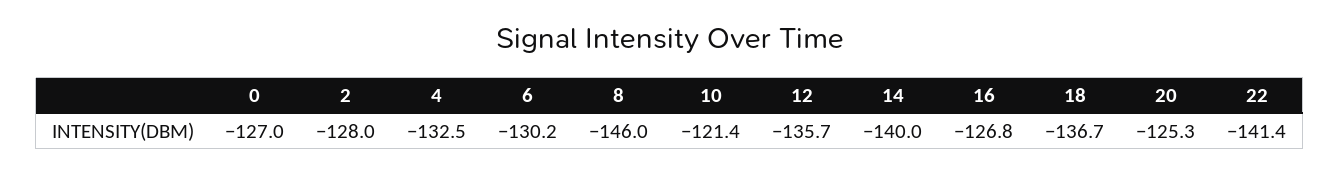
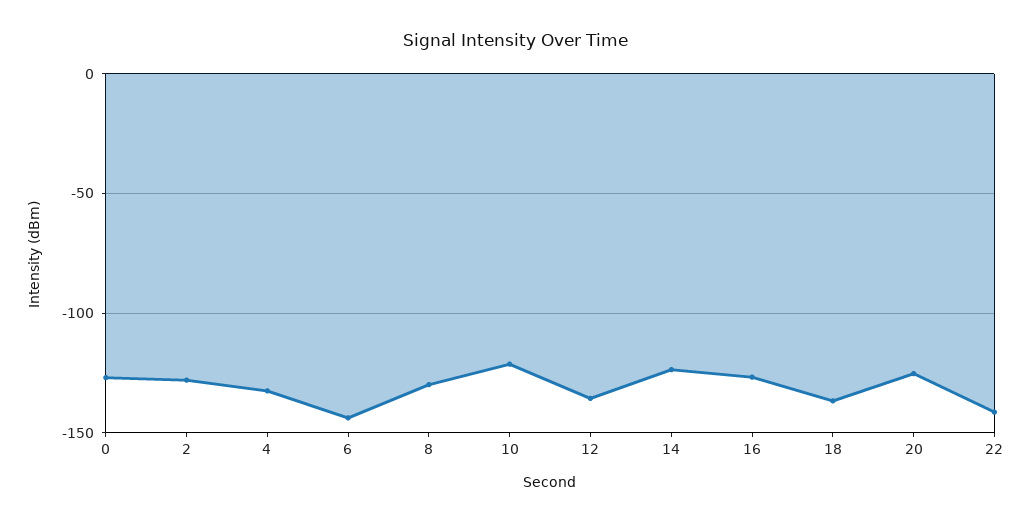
  {
    "0": -127,
    "2": -128,
    "4": -132.5,
-   "6": -130.2,
+   "6": -145,
-   "8": -146,
+   "8": -130,
    "10": -121.4,
    "12": -135.7,
-   "14": -140,
+   "14": -125,
    "16": -126.8,
    "18": -136.7,
    "20": -125.3,
    "22": -141.4
  }

